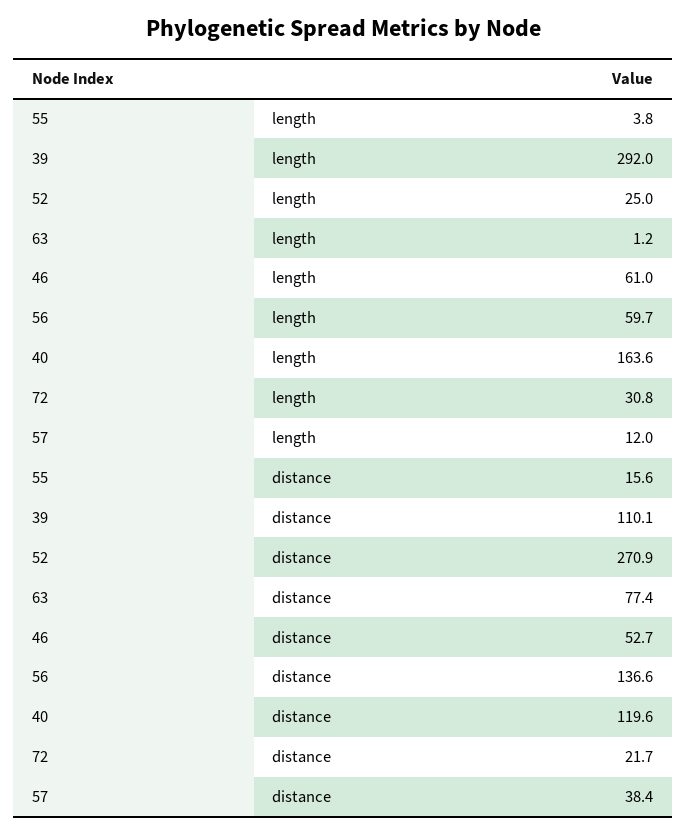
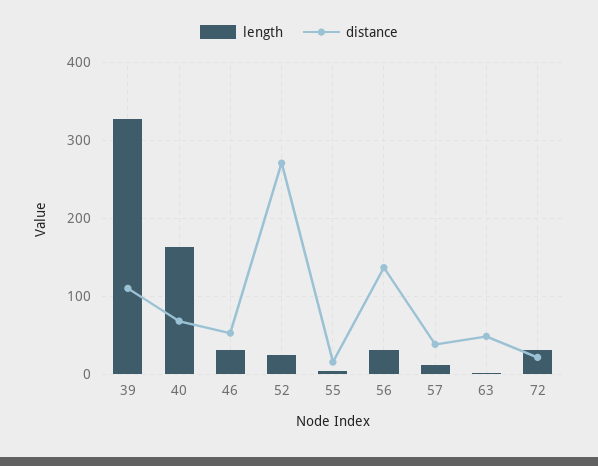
  {
    "length": {
      "55": 3.8,
-     "39": 292,
+     "39": 330,
      "52": 25,
      "63": 1.2,
-     "46": 61,
+     "46": 30,
-     "56": 59.7,
+     "56": 30,
      "40": 163.6,
      "72": 30.8,
      "57": 12
    },
    "distance": {
      "55": 15.6,
      "39": 110.1,
      "52": 270.9,
-     "63": 77.4,
+     "63": 50,
      "46": 52.7,
      "56": 136.6,
-     "40": 119.6,
+     "40": 70,
      "72": 21.7,
      "57": 38.4
    }
  }

